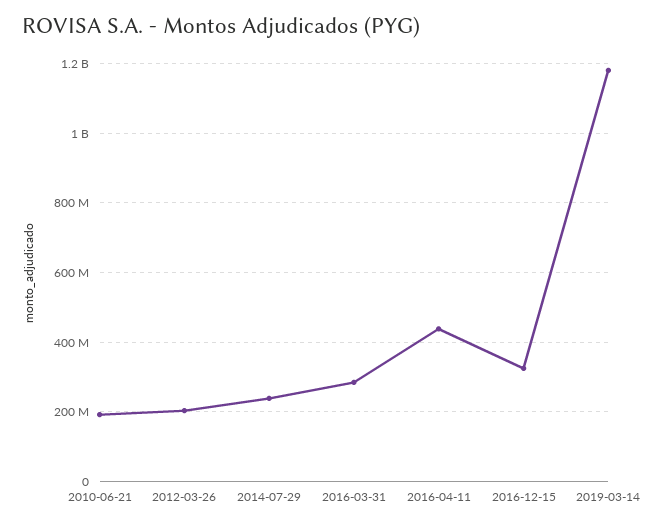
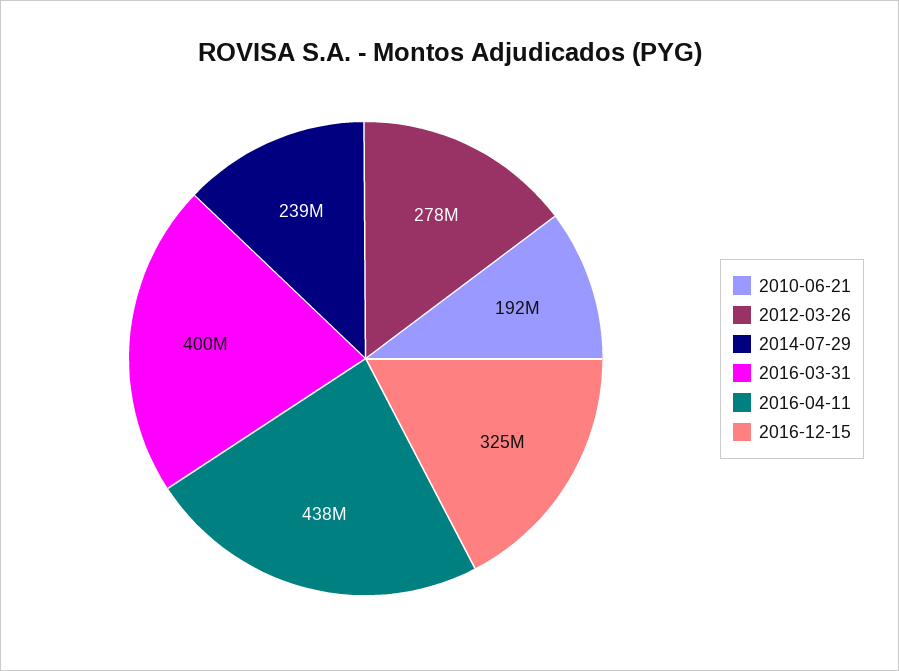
  {
    "2010-06-21": 192000000,
-   "2012-03-26": 200000000,
+   "2012-03-26": 278000000,
    "2014-07-29": 239000000,
-   "2016-03-31": 280000000,
+   "2016-03-31": 400000000,
    "2016-04-11": 438000000,
-   "2016-12-15": 325000000,
+   "2016-12-15": 325000000
-   "2019-03-14": 1180000000
  }

